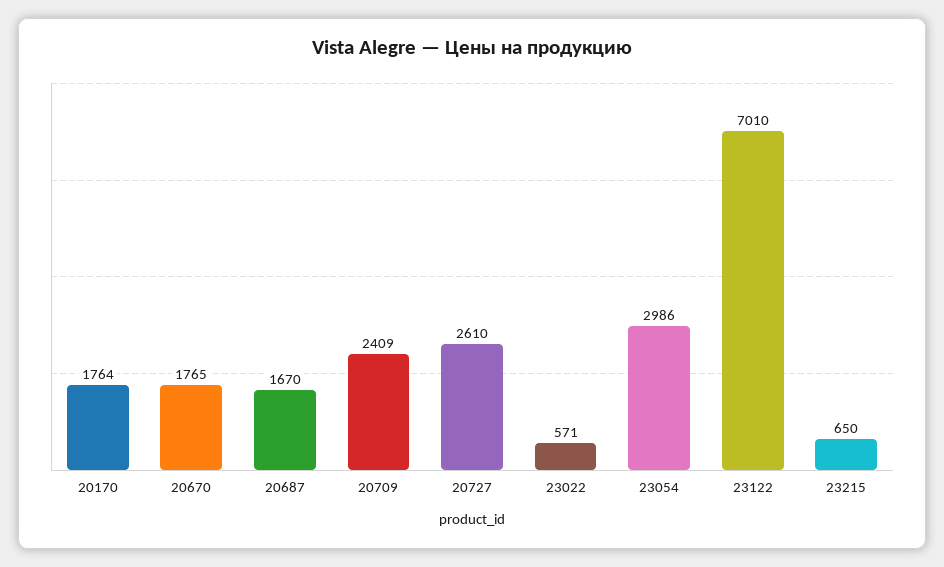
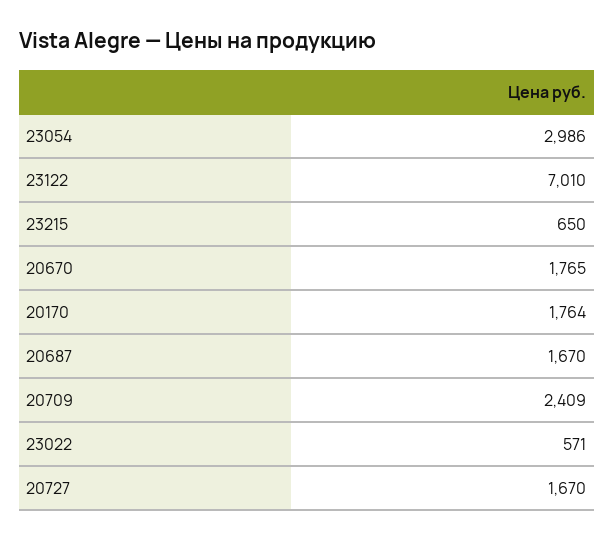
  {
    "20170": 1764,
    "20670": 1765,
    "20687": 1670,
    "20709": 2409,
-   "20727": 2610,
+   "20727": 1670,
    "23022": 571,
    "23054": 2986,
    "23122": 7010,
    "23215": 650
  }

